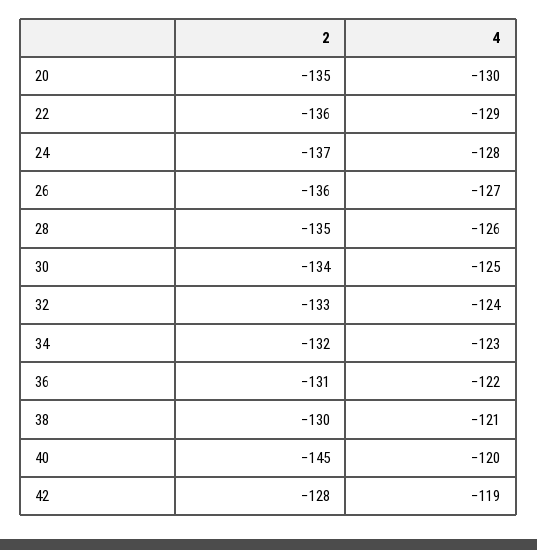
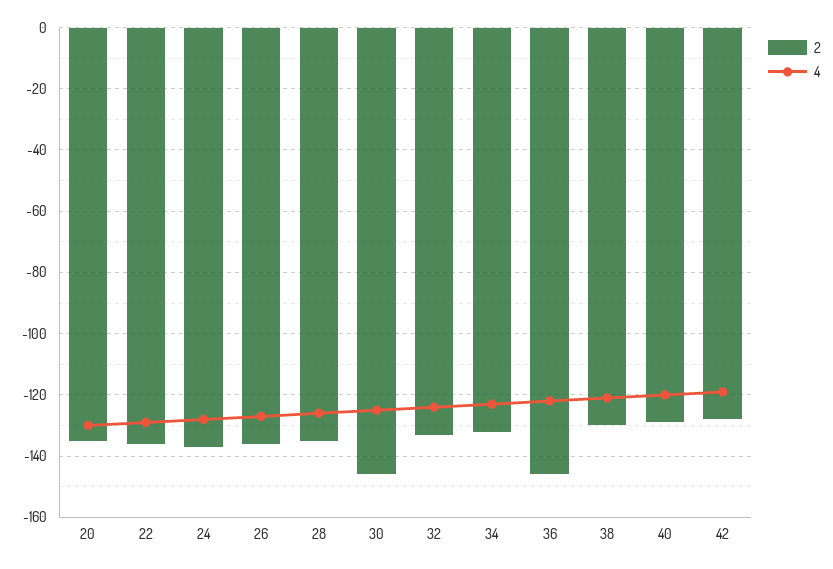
  {
    "2": {
      "20": -135,
      "22": -136,
      "24": -137,
      "26": -136,
      "28": -135,
-     "30": -134,
+     "30": -145,
      "32": -133,
      "34": -132,
-     "36": -131,
+     "36": -145,
      "38": -130,
-     "40": -145,
+     "40": -130,
      "42": -128
    },
    "4": {
      "20": -130,
      "22": -129,
      "24": -128,
      "26": -127,
      "28": -126,
      "30": -125,
      "32": -124,
      "34": -123,
      "36": -122,
      "38": -121,
      "40": -120,
      "42": -119
    }
  }

